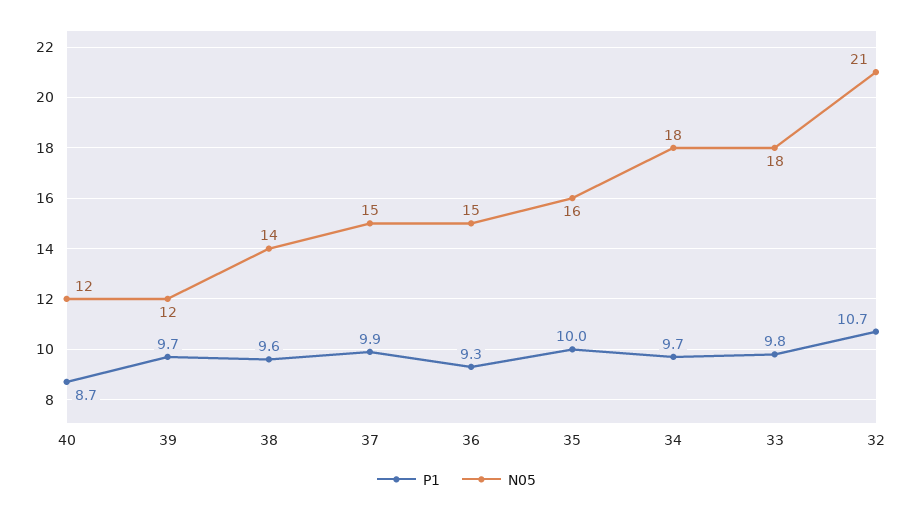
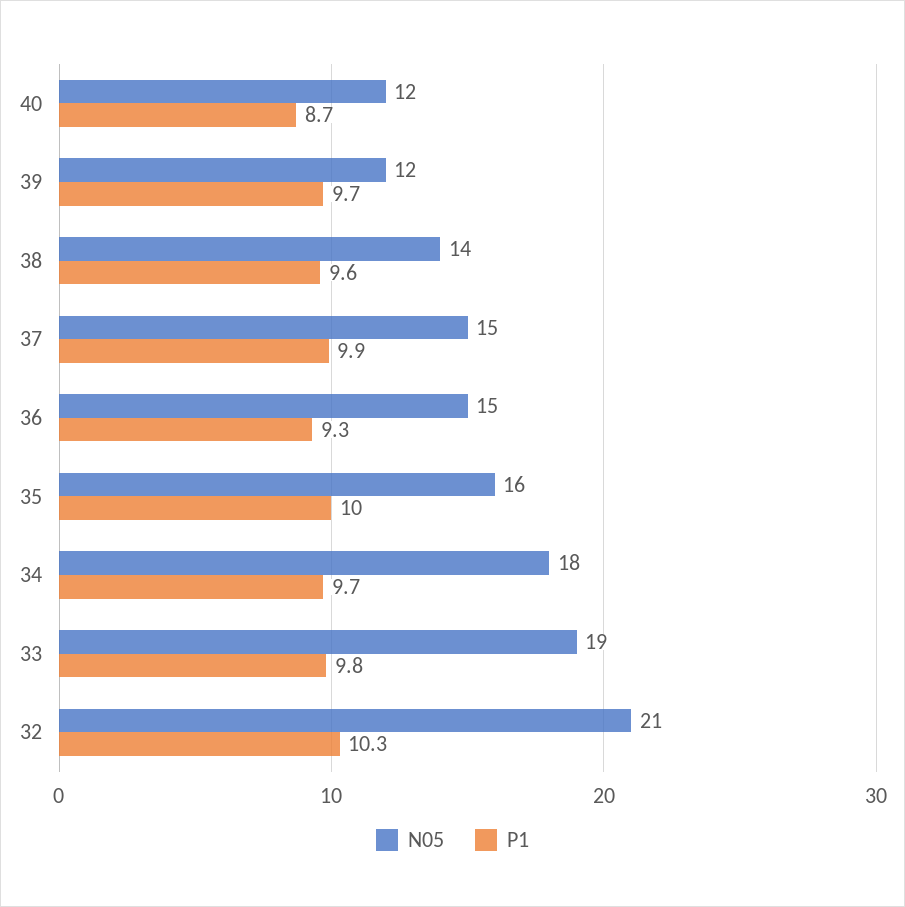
  {
    "P1": {
      "40": 8.7,
      "39": 9.7,
      "38": 9.6,
      "37": 9.9,
      "36": 9.3,
      "35": 10,
      "34": 9.7,
      "33": 9.8,
-     "32": 10.7
+     "32": 10.3
    },
    "N05": {
      "40": 12,
      "39": 12,
      "38": 14,
      "37": 15,
      "36": 15,
      "35": 16,
      "34": 18,
-     "33": 18,
+     "33": 19,
      "32": 21
    }
  }

